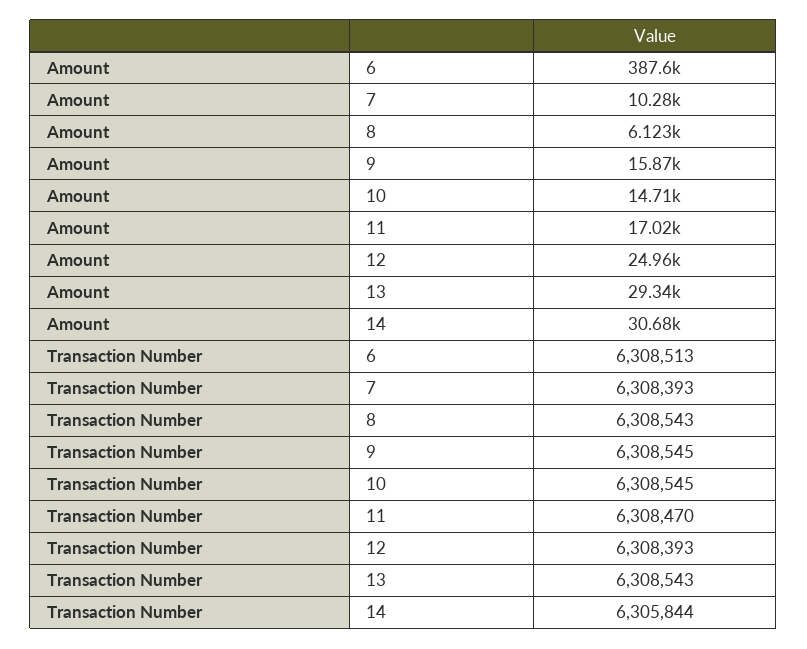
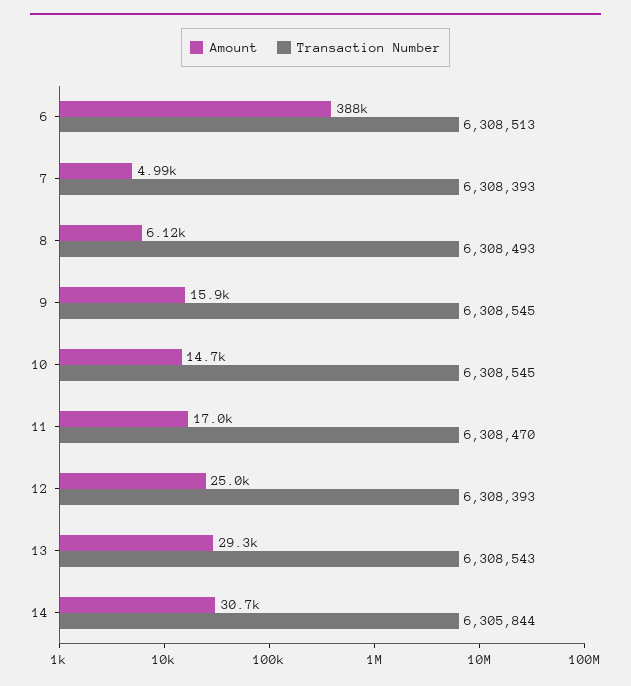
  {
    "Amount": {
      "6": 387600,
-     "7": 10280,
+     "7": 4990,
      "8": 6123,
      "9": 15870,
      "10": 14710,
      "11": 17020,
      "12": 24960,
      "13": 29340,
      "14": 30680
    },
    "Transaction Number": {
      "6": 6308513,
      "7": 6308393,
-     "8": 6308543,
+     "8": 6308493,
      "9": 6308545,
      "10": 6308545,
      "11": 6308470,
      "12": 6308393,
      "13": 6308543,
      "14": 6305844
    }
  }

